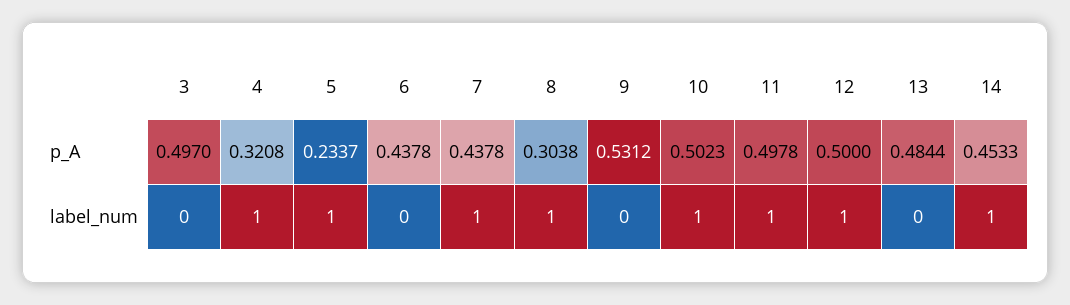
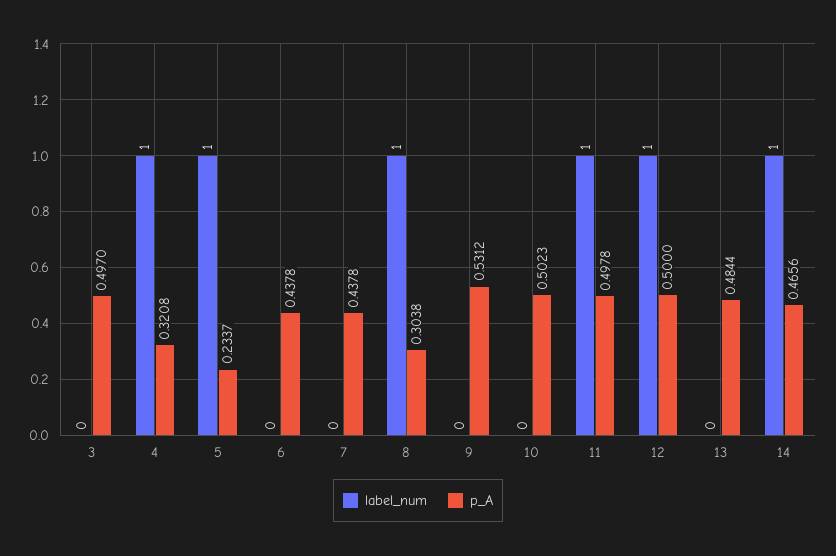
  {
    "p_A": {
      "3": 0.497,
      "4": 0.3208,
      "5": 0.2337,
      "6": 0.4378,
      "7": 0.4378,
      "8": 0.3038,
      "9": 0.5312,
      "10": 0.5023,
      "11": 0.4978,
      "12": 0.5,
      "13": 0.4844,
-     "14": 0.4533
+     "14": 0.4656
    },
    "label_num": {
      "3": 0,
      "4": 1,
      "5": 1,
      "6": 0,
-     "7": 1,
+     "7": 0,
      "8": 1,
      "9": 0,
-     "10": 1,
+     "10": 0,
      "11": 1,
      "12": 1,
      "13": 0,
      "14": 1
    }
  }

